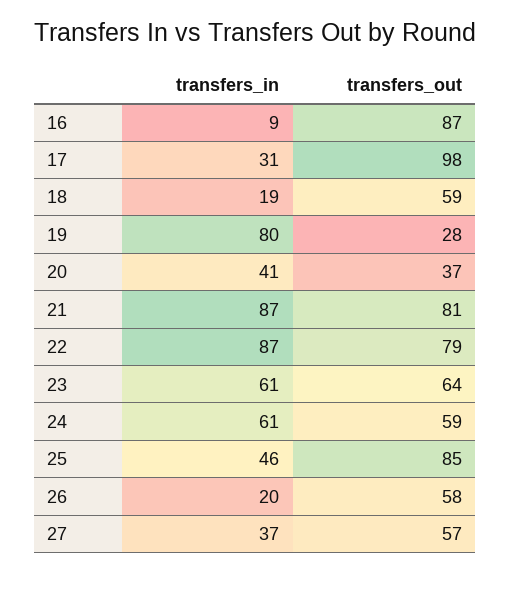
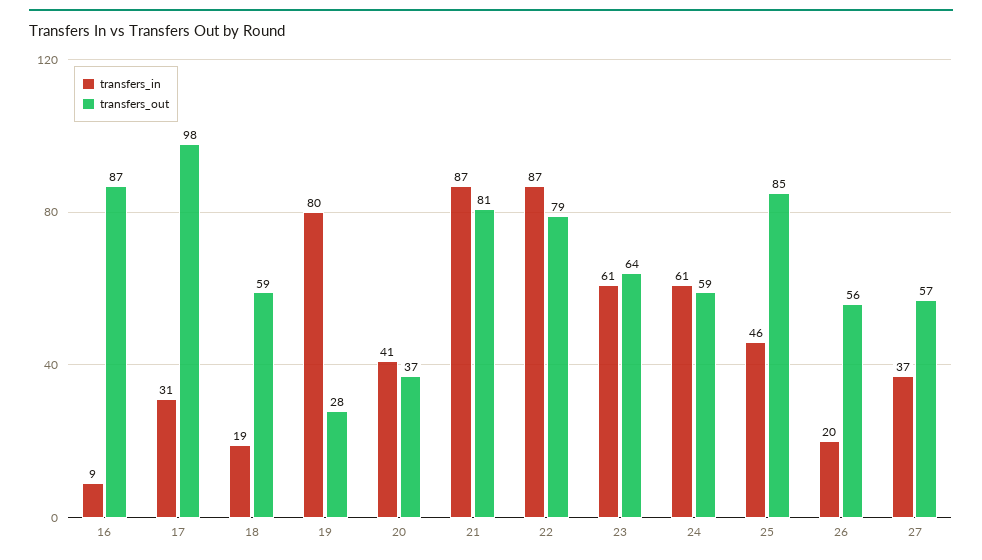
  {
    "transfers_in": {
      "16": 9,
      "17": 31,
      "18": 19,
      "19": 80,
      "20": 41,
      "21": 87,
      "22": 87,
      "23": 61,
      "24": 61,
      "25": 46,
      "26": 20,
      "27": 37
    },
    "transfers_out": {
      "16": 87,
      "17": 98,
      "18": 59,
      "19": 28,
      "20": 37,
      "21": 81,
      "22": 79,
      "23": 64,
      "24": 59,
      "25": 85,
-     "26": 58,
+     "26": 56,
      "27": 57
    }
  }

